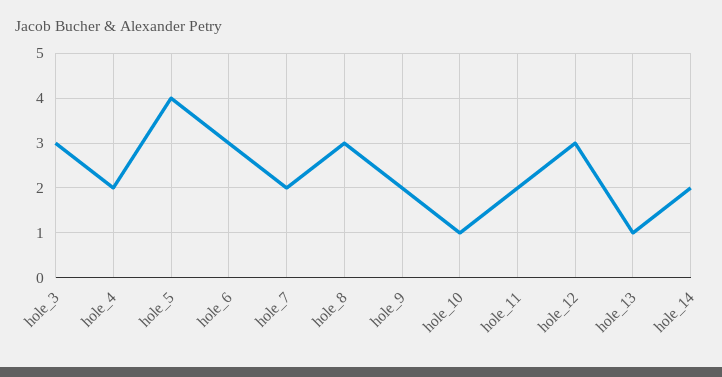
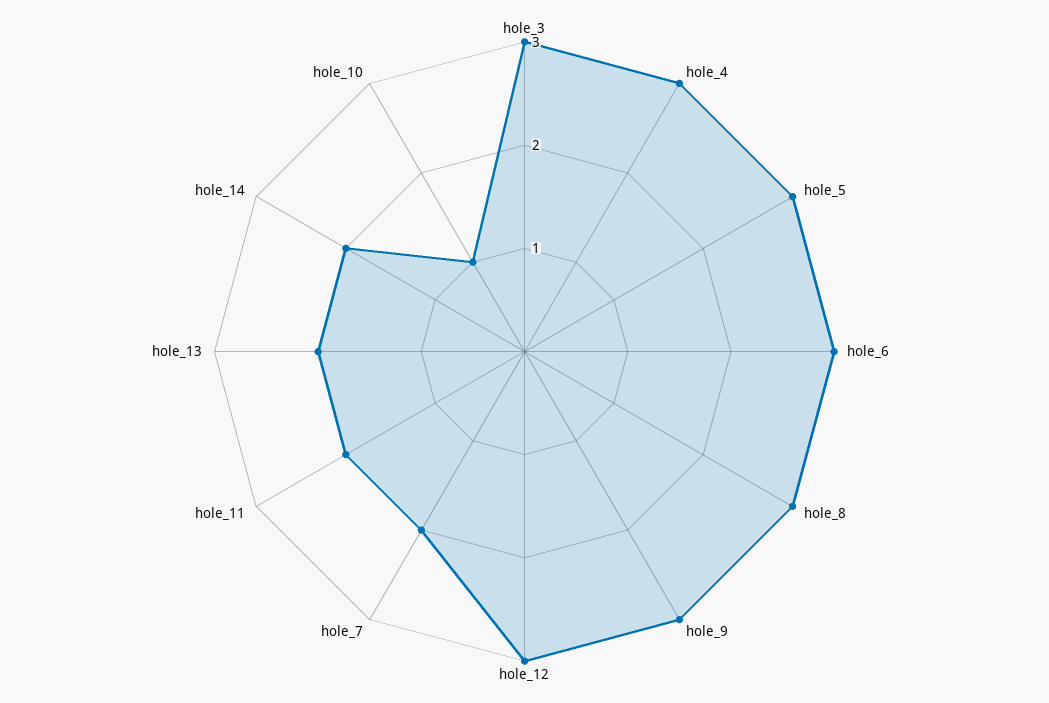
  {
    "hole_3": 3,
-   "hole_4": 2,
+   "hole_4": 3,
-   "hole_5": 4,
+   "hole_5": 3,
    "hole_6": 3,
    "hole_7": 2,
    "hole_8": 3,
-   "hole_9": 2,
+   "hole_9": 3,
    "hole_10": 1,
    "hole_11": 2,
    "hole_12": 3,
-   "hole_13": 1,
+   "hole_13": 2,
    "hole_14": 2
  }

